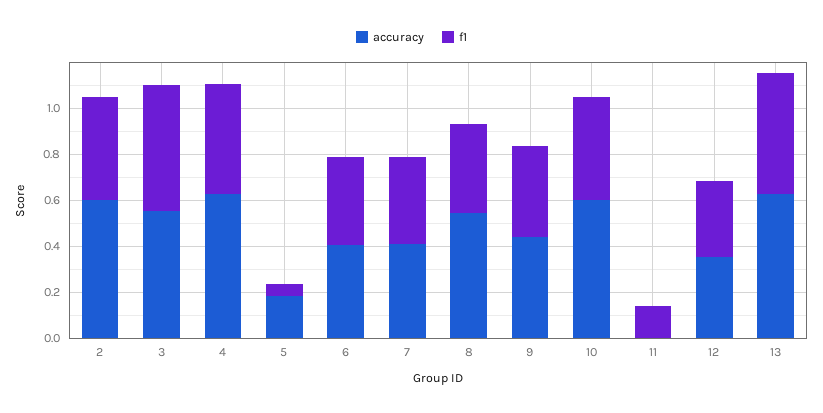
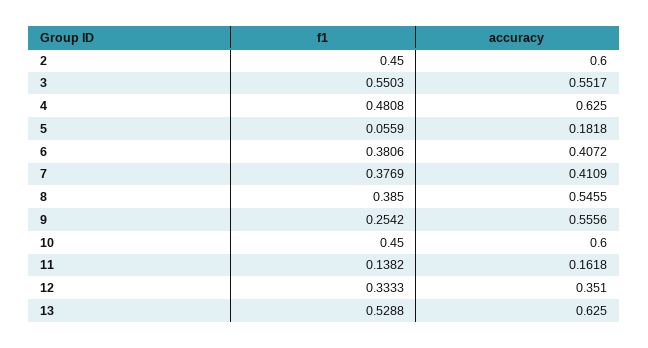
  {
    "accuracy": {
      "2": 0.6,
      "3": 0.5517,
      "4": 0.625,
      "5": 0.1818,
      "6": 0.4072,
      "7": 0.4109,
      "8": 0.5455,
-     "9": 0.45,
+     "9": 0.5556,
      "10": 0.6,
-     "11": 0,
+     "11": 0.1618,
      "12": 0.351,
      "13": 0.625
    },
    "f1": {
      "2": 0.45,
      "3": 0.5503,
      "4": 0.4808,
      "5": 0.0559,
      "6": 0.3806,
      "7": 0.3769,
      "8": 0.385,
-     "9": 0.4,
+     "9": 0.2542,
      "10": 0.45,
      "11": 0.1382,
      "12": 0.3333,
      "13": 0.5288
    }
  }

